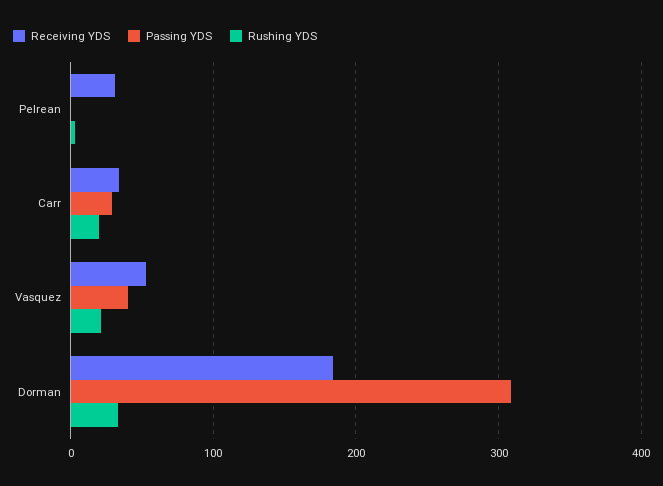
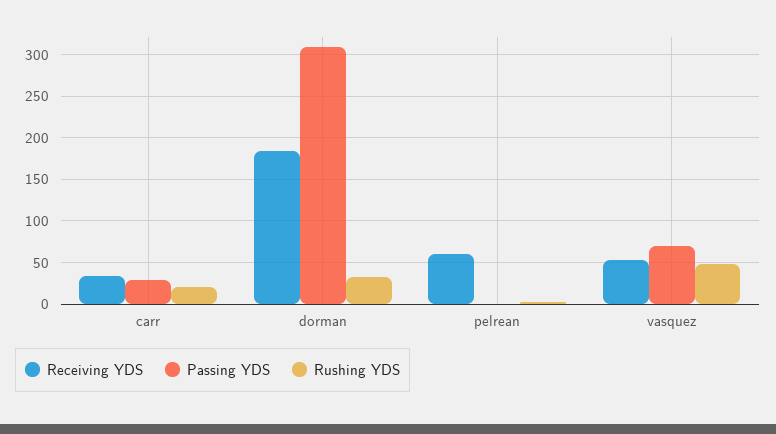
  {
    "Receiving YDS": {
-     "Pelrean": 30,
+     "Pelrean": 60,
      "Carr": 30,
      "Vasquez": 50,
      "Dorman": 180
    },
    "Passing YDS": {
      "Pelrean": 0,
      "Carr": 30,
-     "Vasquez": 40,
+     "Vasquez": 70,
      "Dorman": 310
    },
    "Rushing YDS": {
      "Pelrean": 0,
      "Carr": 20,
-     "Vasquez": 20,
+     "Vasquez": 50,
      "Dorman": 30
    }
  }

